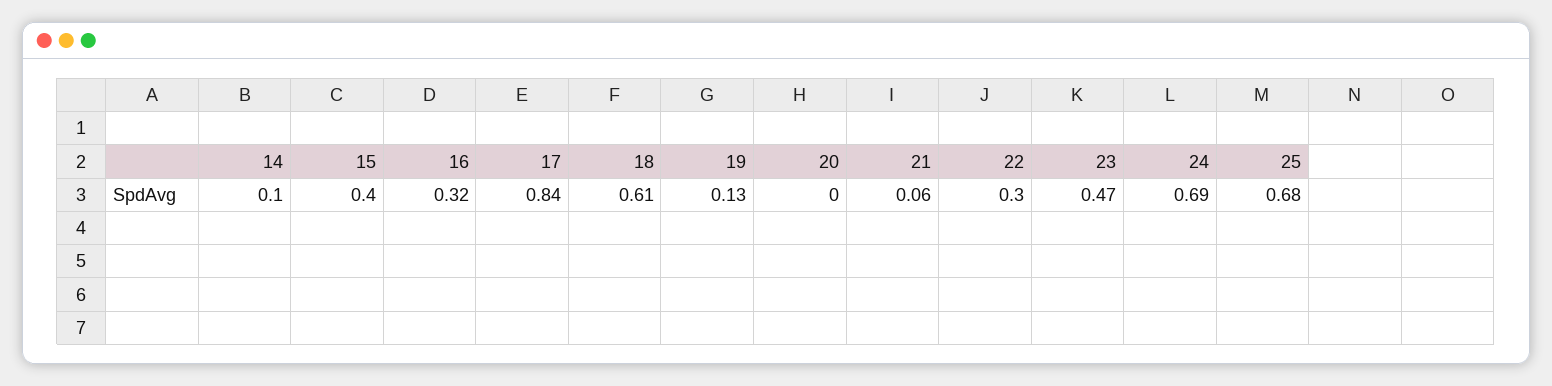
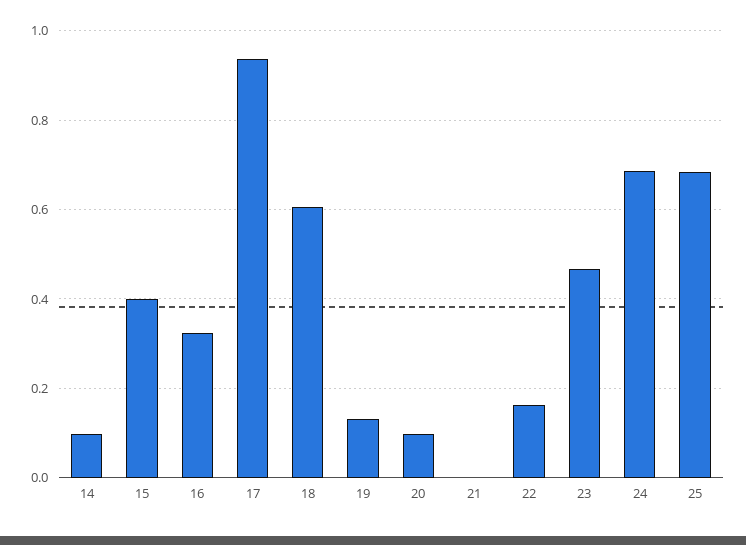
  {
    "14": 0.1,
    "15": 0.4,
    "16": 0.32,
-   "17": 0.84,
+   "17": 0.94,
    "18": 0.61,
    "19": 0.13,
-   "20": 0,
+   "20": 0.1,
-   "21": 0.06,
+   "21": 0,
-   "22": 0.3,
+   "22": 0.16,
    "23": 0.47,
    "24": 0.69,
    "25": 0.68
  }

